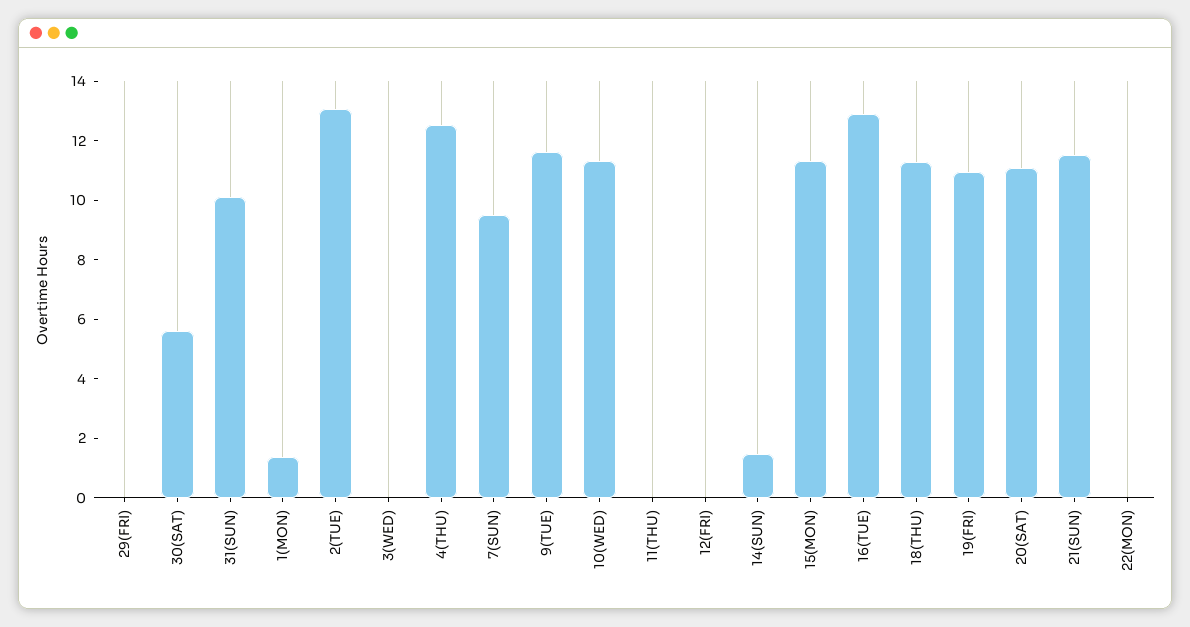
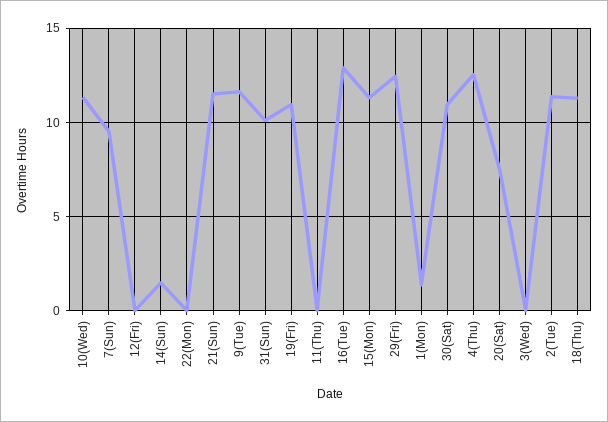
  {
-   "29(FRI)": 0,
+   "29(FRI)": 12.5,
-   "30(SAT)": 5.5,
+   "30(SAT)": 11,
    "31(SUN)": 10,
    "1(MON)": 1.5,
-   "2(TUE)": 13,
+   "2(TUE)": 11.5,
    "3(WED)": 0,
    "4(THU)": 12.5,
    "7(SUN)": 9.5,
    "9(TUE)": 11.5,
    "10(WED)": 11.5,
    "11(THU)": 0,
    "12(FRI)": 0,
    "14(SUN)": 1.5,
    "15(MON)": 11.5,
    "16(TUE)": 13,
    "18(THU)": 11.5,
    "19(FRI)": 11,
-   "20(SAT)": 11,
+   "20(SAT)": 7.5,
    "21(SUN)": 11.5,
    "22(MON)": 0
  }

